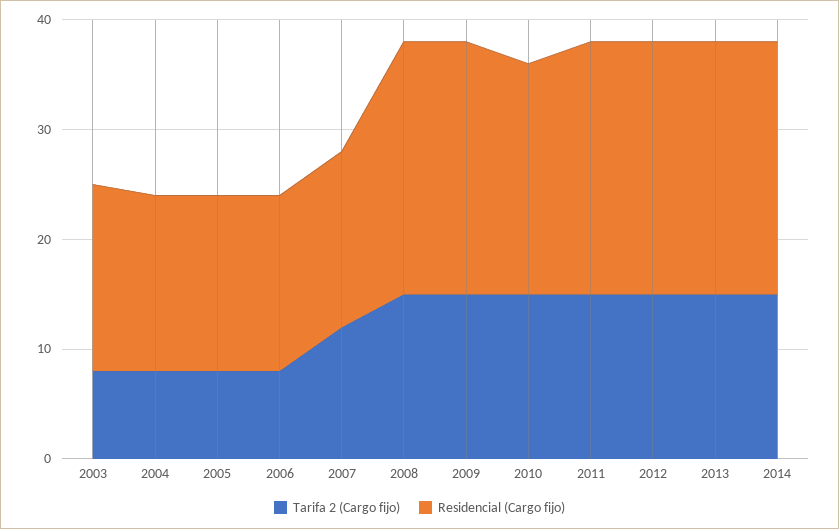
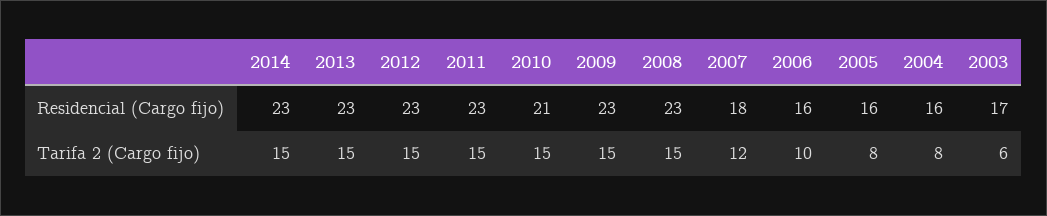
  {
    "Tarifa 2 (Cargo fijo)": {
-     "2003": 8,
+     "2003": 6,
      "2004": 8,
      "2005": 8,
-     "2006": 8,
+     "2006": 10,
      "2007": 12,
      "2008": 15,
      "2009": 15,
      "2010": 15,
      "2011": 15,
      "2012": 15,
      "2013": 15,
      "2014": 15
    },
    "Residencial (Cargo fijo)": {
      "2003": 17,
      "2004": 16,
      "2005": 16,
      "2006": 16,
-     "2007": 16,
+     "2007": 18,
      "2008": 23,
      "2009": 23,
      "2010": 21,
      "2011": 23,
      "2012": 23,
      "2013": 23,
      "2014": 23
    }
  }

